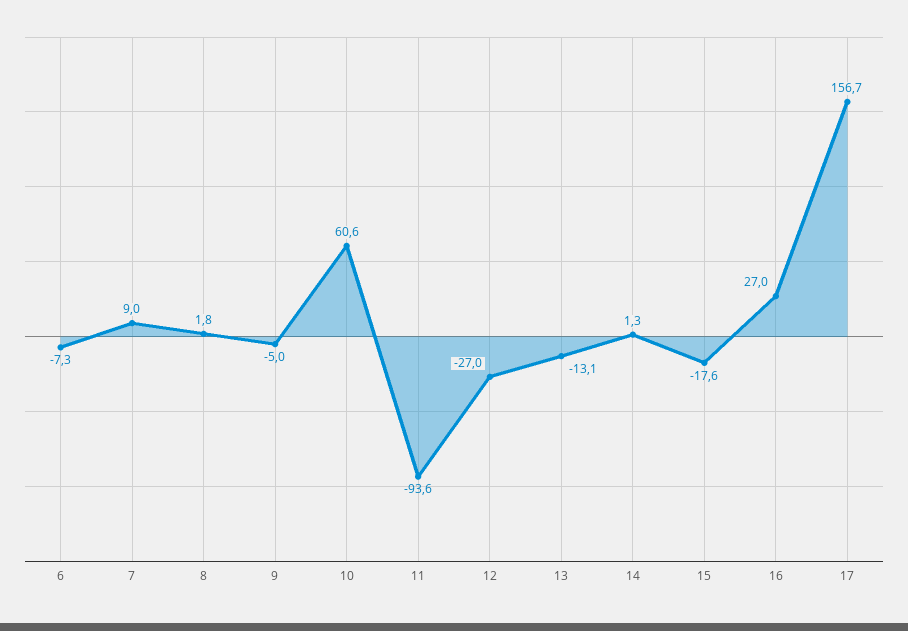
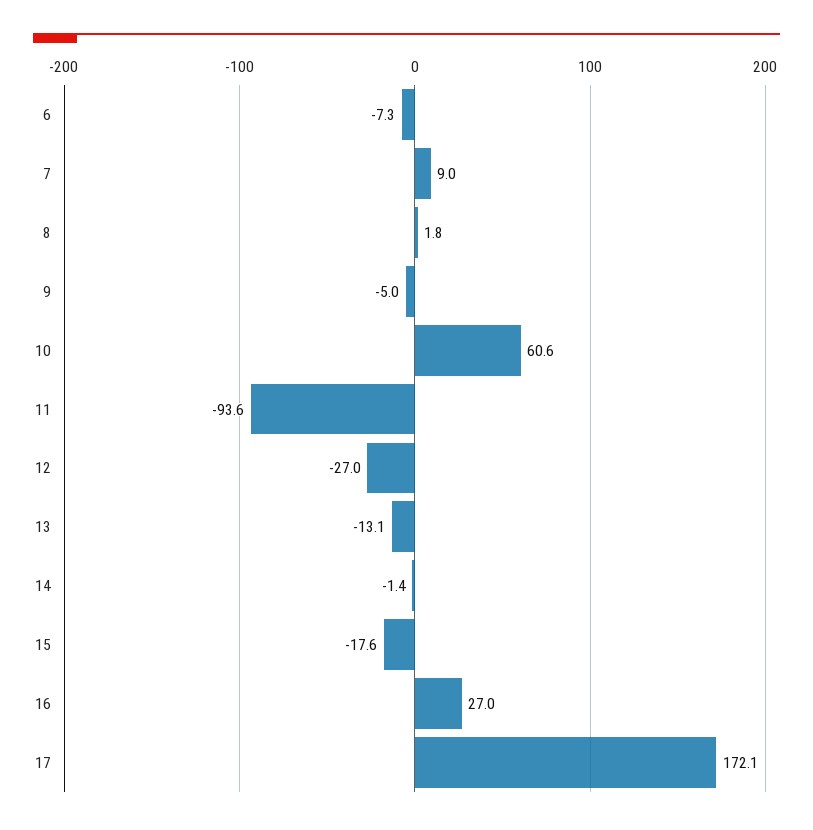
  {
    "6": -7.3,
    "7": 9,
    "8": 1.8,
    "9": -5,
    "10": 60.6,
    "11": -93.6,
    "12": -27,
    "13": -13.1,
-   "14": 1.3,
+   "14": -1.4,
    "15": -17.6,
    "16": 27,
-   "17": 156.7
+   "17": 172.1
  }

